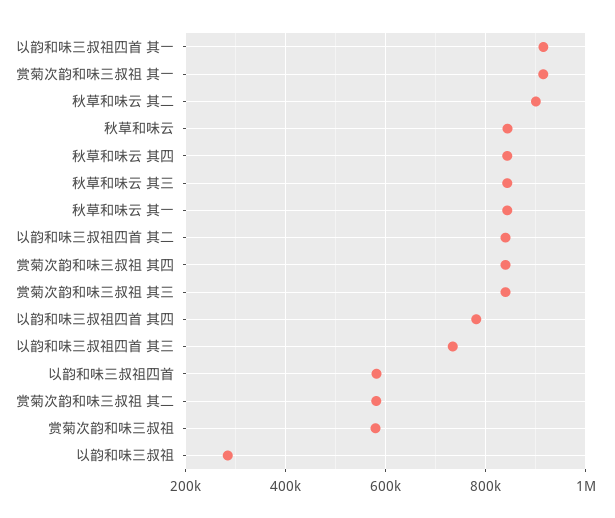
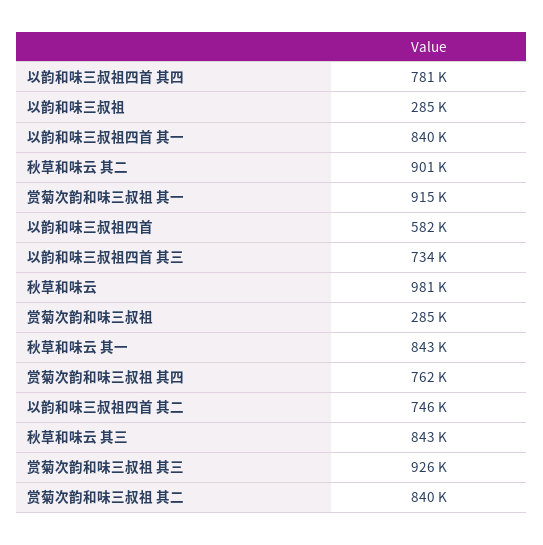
  {
-   "以韵和味三叔祖四首 其一": 920000,
+   "以韵和味三叔祖四首 其一": 840000,
    "赏菊次韵和味三叔祖 其一": 915000,
    "秋草和味云 其二": 901000,
-   "秋草和味云": 840000,
+   "秋草和味云": 981000,
-   "秋草和味云 其四": 840000,
    "秋草和味云 其三": 843000,
    "秋草和味云 其一": 843000,
-   "以韵和味三叔祖四首 其二": 840000,
+   "以韵和味三叔祖四首 其二": 746000,
-   "赏菊次韵和味三叔祖 其四": 840000,
+   "赏菊次韵和味三叔祖 其四": 762000,
-   "赏菊次韵和味三叔祖 其三": 840000,
+   "赏菊次韵和味三叔祖 其三": 926000,
    "以韵和味三叔祖四首 其四": 781000,
    "以韵和味三叔祖四首 其三": 734000,
    "以韵和味三叔祖四首": 582000,
-   "赏菊次韵和味三叔祖 其二": 580000,
+   "赏菊次韵和味三叔祖 其二": 840000,
-   "赏菊次韵和味三叔祖": 580000,
+   "赏菊次韵和味三叔祖": 285000,
    "以韵和味三叔祖": 285000
  }

